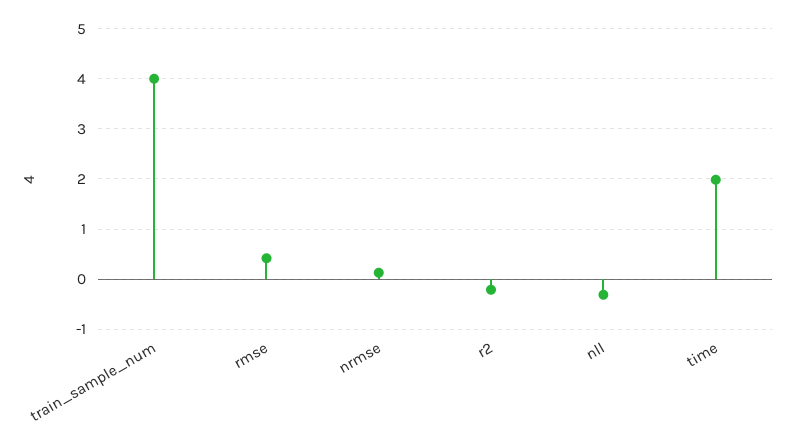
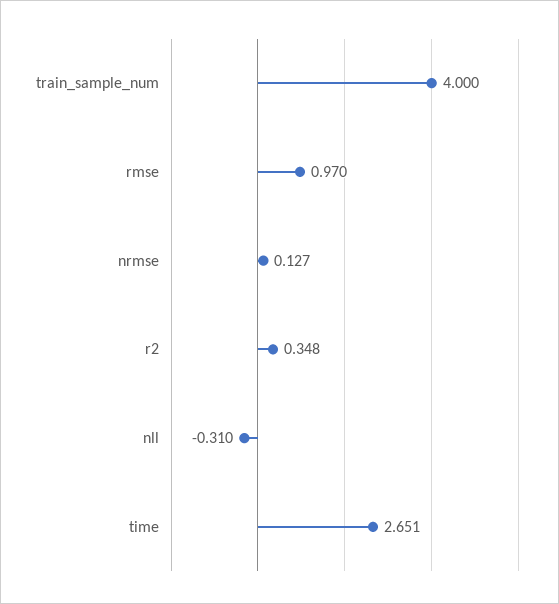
  {
    "train_sample_num": 4,
-   "rmse": 0.4,
+   "rmse": 0.97,
    "nrmse": 0.127,
-   "r2": -0.2,
+   "r2": 0.348,
    "nll": -0.31,
-   "time": 2
+   "time": 2.651
  }

